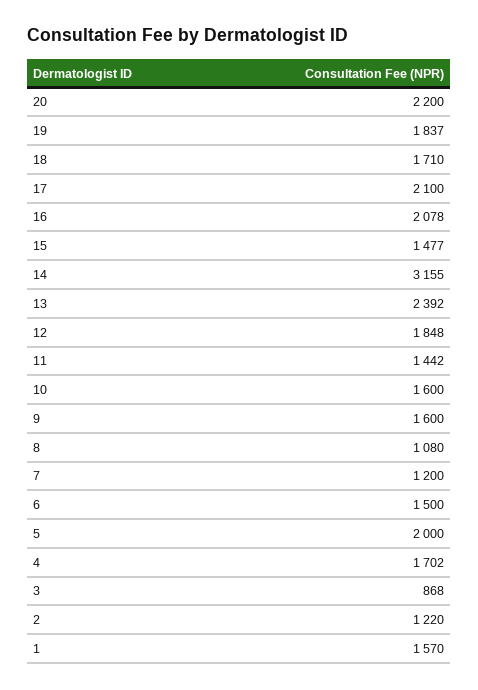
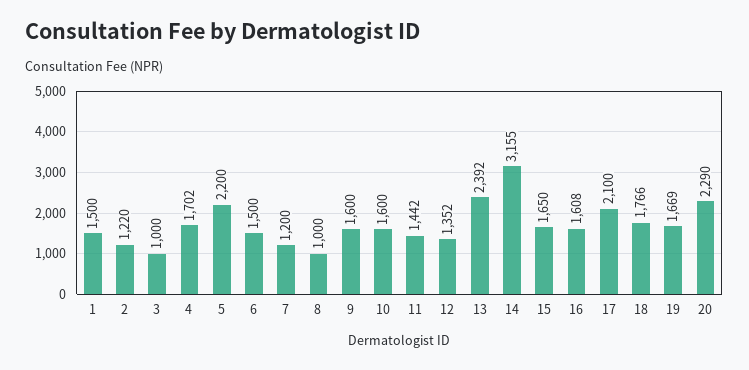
  {
-   "20": 2200,
+   "20": 2290,
-   "19": 1837,
+   "19": 1669,
-   "18": 1710,
+   "18": 1766,
    "17": 2100,
-   "16": 2078,
+   "16": 1608,
-   "15": 1477,
+   "15": 1650,
    "14": 3155,
    "13": 2392,
-   "12": 1848,
+   "12": 1352,
    "11": 1442,
    "10": 1600,
    "9": 1600,
-   "8": 1080,
+   "8": 1000,
    "7": 1200,
    "6": 1500,
-   "5": 2000,
+   "5": 2200,
    "4": 1702,
-   "3": 868,
+   "3": 1000,
    "2": 1220,
-   "1": 1570
+   "1": 1500
  }

